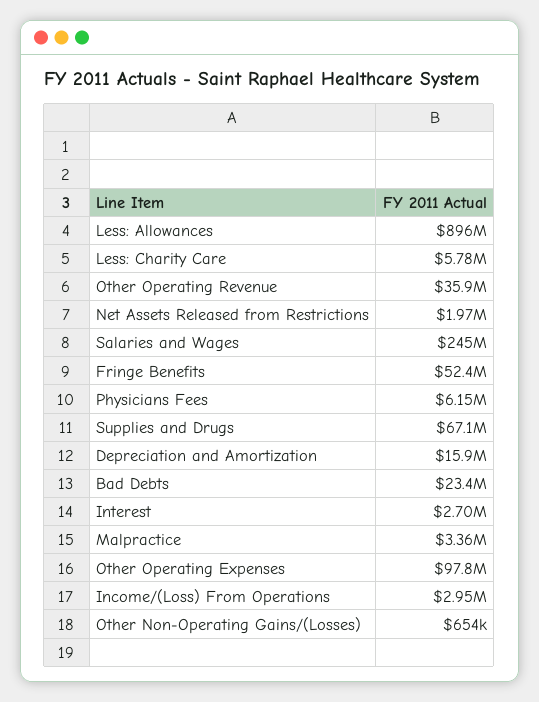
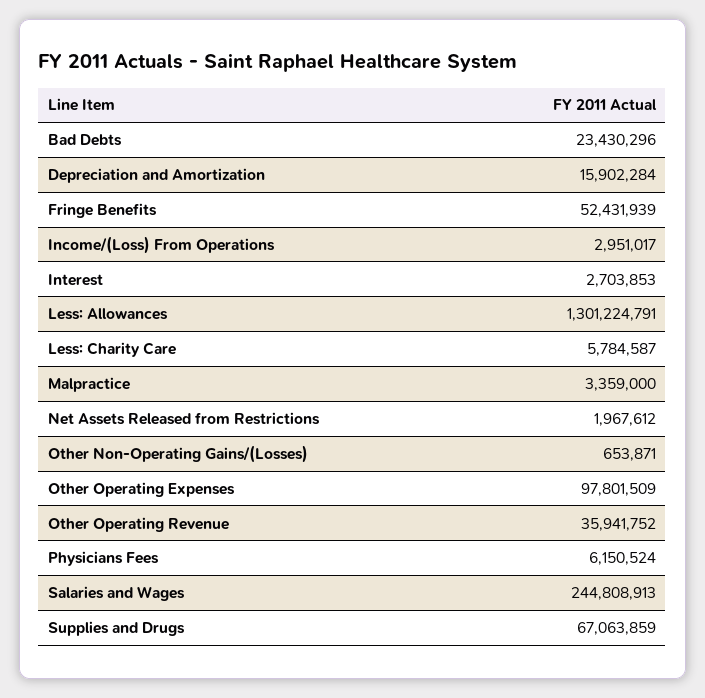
  {
-   "Less: Allowances": 896000000,
+   "Less: Allowances": 1301224791,
    "Less: Charity Care": 5784587,
    "Other Operating Revenue": 35941752,
    "Net Assets Released from Restrictions": 1967612,
    "Salaries and Wages": 244808913,
    "Fringe Benefits": 52431939,
    "Physicians Fees": 6150524,
    "Supplies and Drugs": 67063859,
    "Depreciation and Amortization": 15902284,
    "Bad Debts": 23430296,
    "Interest": 2703853,
    "Malpractice": 3359000,
    "Other Operating Expenses": 97801509,
    "Income/(Loss) From Operations": 2951017,
    "Other Non-Operating Gains/(Losses)": 653871
  }

